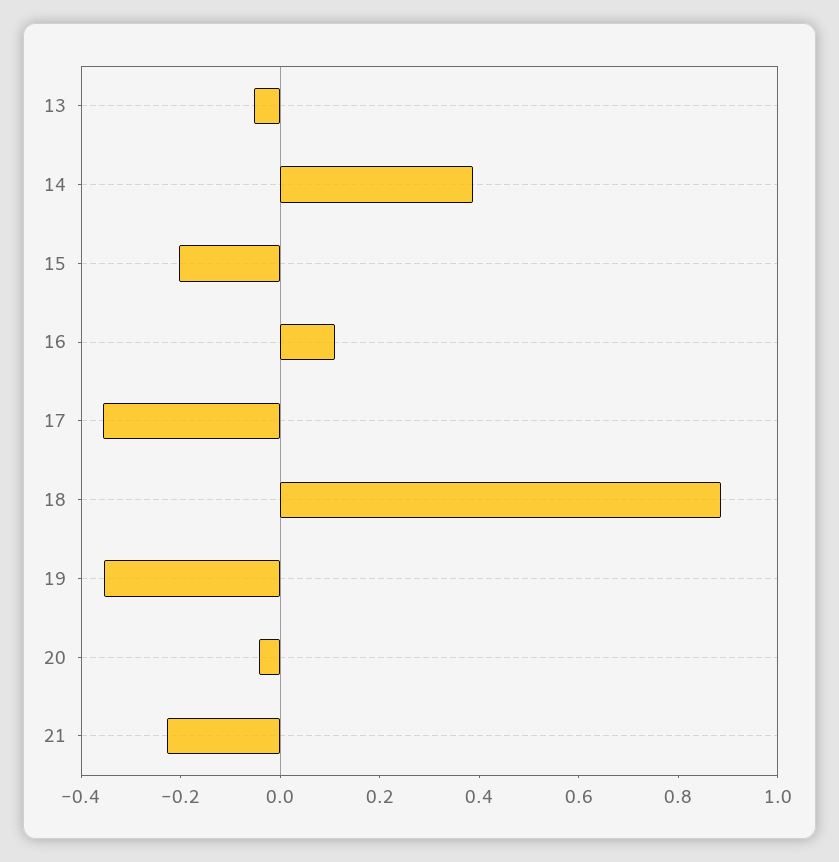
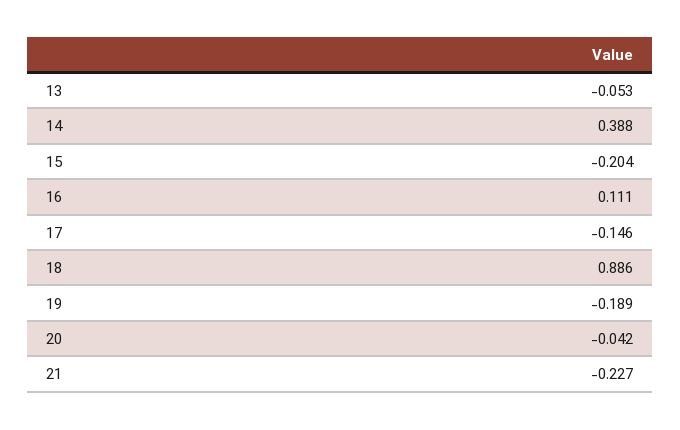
  {
    "13": -0.053,
    "14": 0.388,
    "15": -0.204,
    "16": 0.111,
-   "17": -0.35,
+   "17": -0.146,
    "18": 0.886,
-   "19": -0.35,
+   "19": -0.189,
    "20": -0.042,
    "21": -0.227
  }

